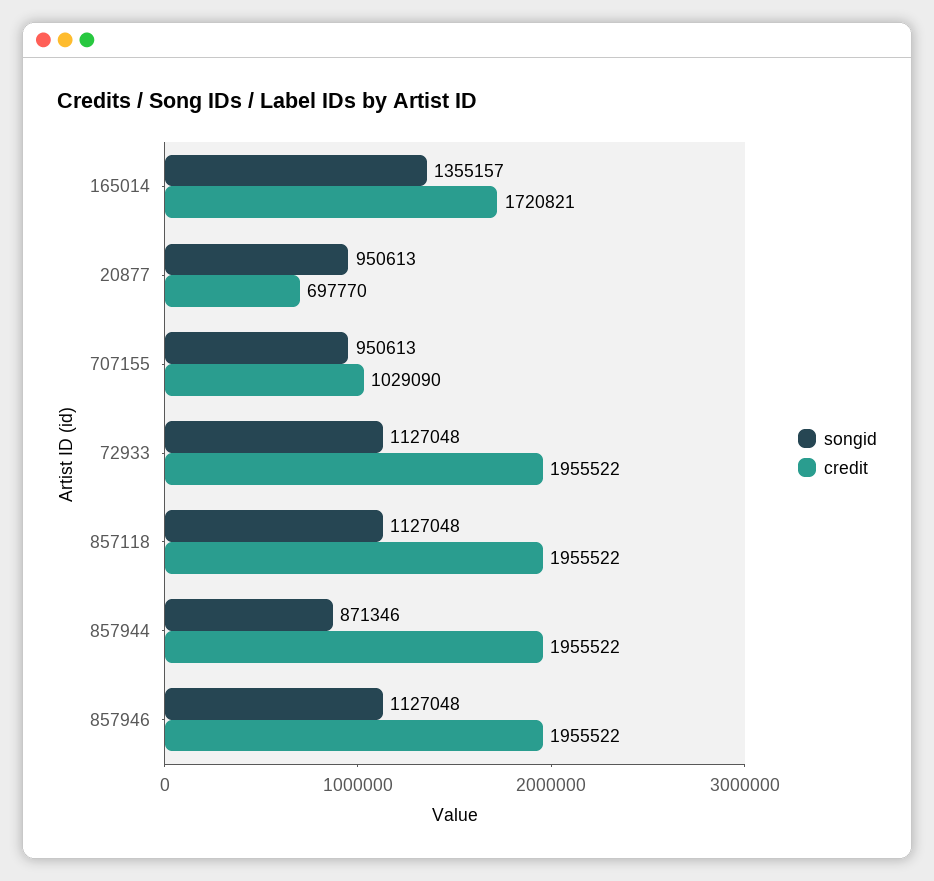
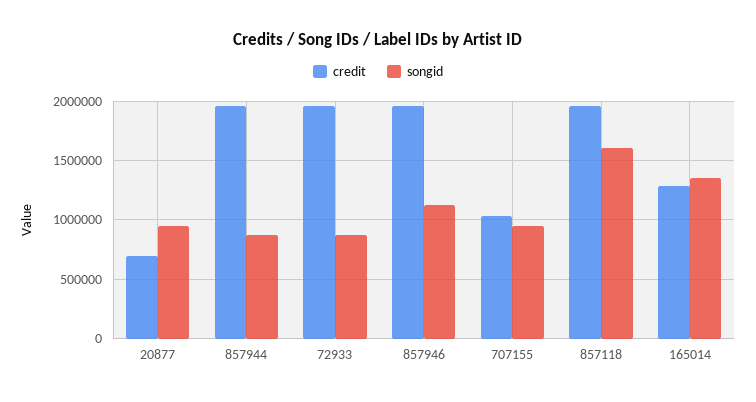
  {
    "songid": {
      "165014": 1355157,
      "20877": 950613,
      "707155": 950613,
-     "72933": 1127048,
+     "72933": 900000,
-     "857118": 1127048,
+     "857118": 1600000,
      "857944": 871346,
      "857946": 1127048
    },
    "credit": {
-     "165014": 1720821,
+     "165014": 1300000,
      "20877": 697770,
      "707155": 1029090,
      "72933": 1955522,
      "857118": 1955522,
      "857944": 1955522,
      "857946": 1955522
    }
  }

